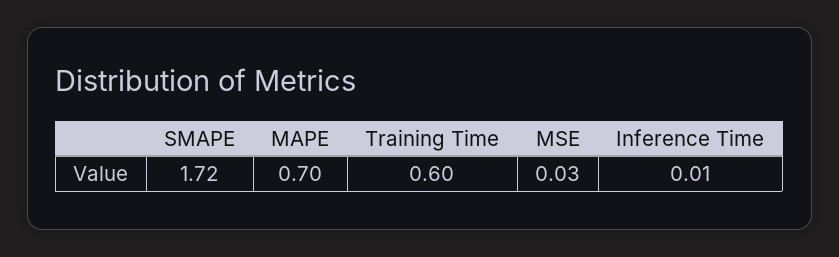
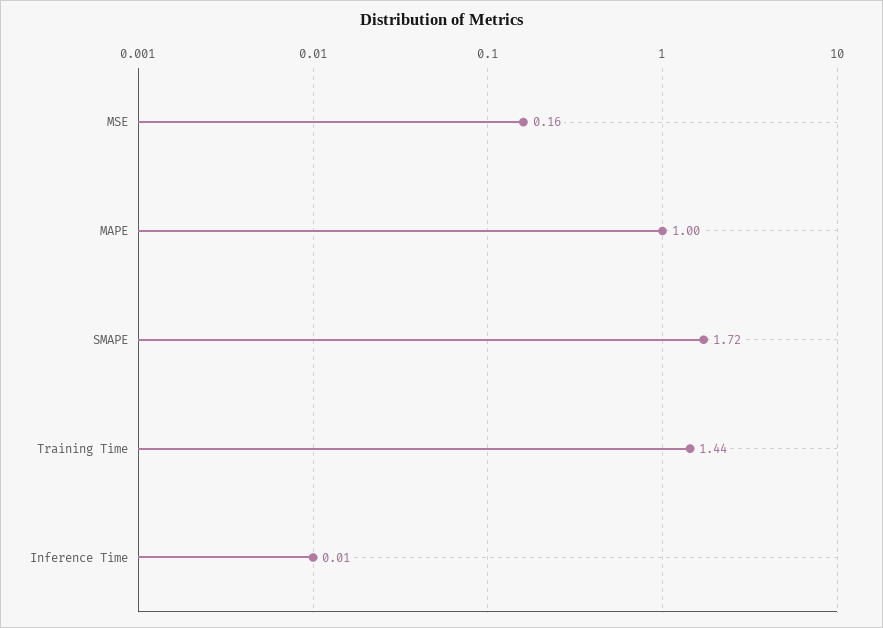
  {
    "SMAPE": 1.72,
-   "MAPE": 0.7,
+   "MAPE": 1,
-   "Training Time": 0.6,
+   "Training Time": 1.44,
-   "MSE": 0.03,
+   "MSE": 0.16,
    "Inference Time": 0.01
  }

